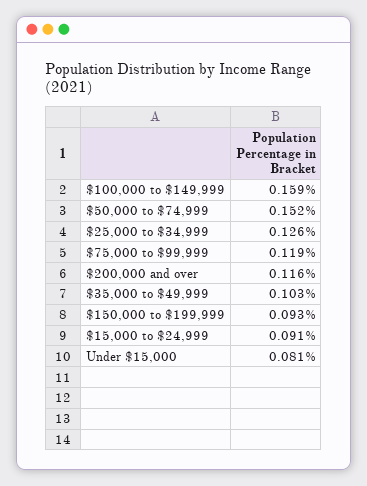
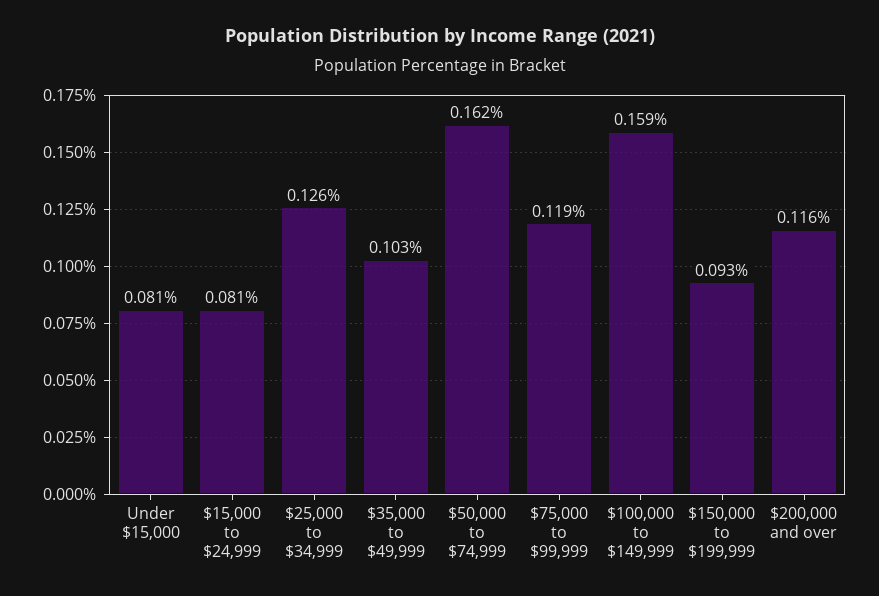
  {
    "$100,000 to $149,999": 0.159,
-   "$50,000 to $74,999": 0.152,
+   "$50,000 to $74,999": 0.162,
    "$25,000 to $34,999": 0.126,
    "$75,000 to $99,999": 0.119,
    "$200,000 and over": 0.116,
    "$35,000 to $49,999": 0.103,
    "$150,000 to $199,999": 0.093,
-   "$15,000 to $24,999": 0.091,
+   "$15,000 to $24,999": 0.081,
    "Under $15,000": 0.081
  }

